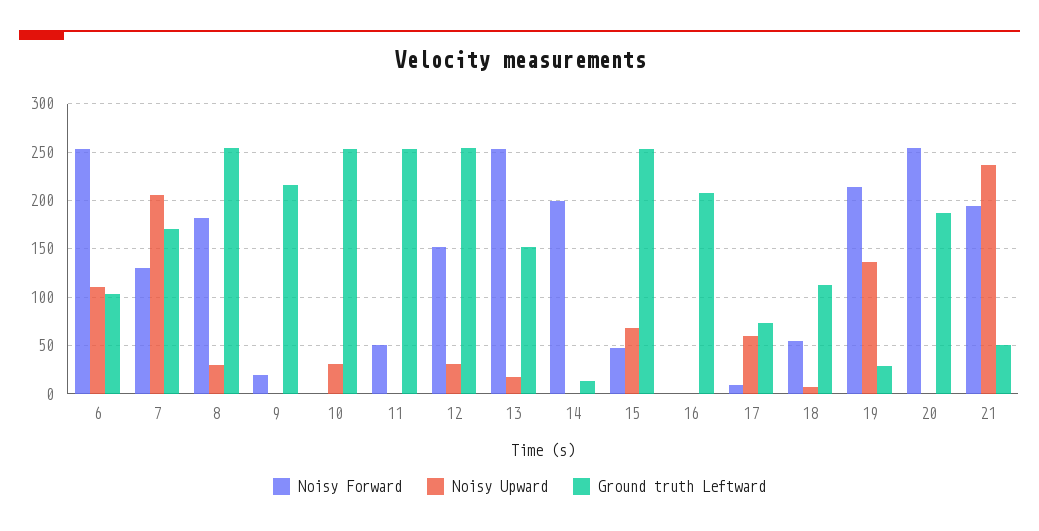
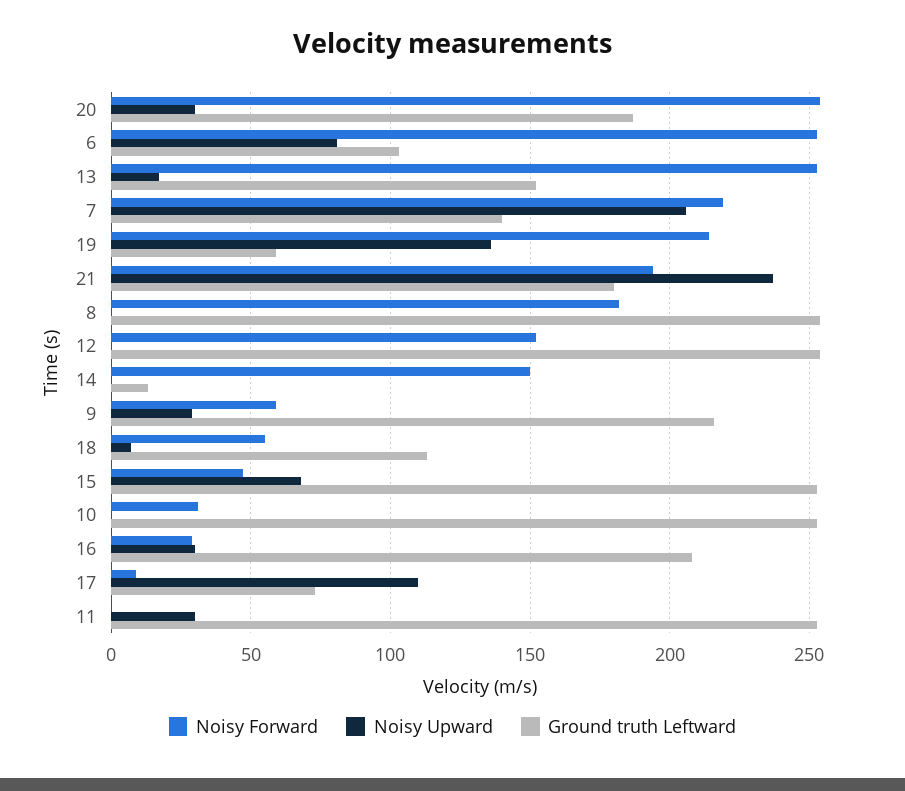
  {
    "Noisy Forward": {
      "6": 255,
-     "7": 130,
+     "7": 220,
      "8": 180,
-     "9": 20,
+     "9": 60,
-     "10": 0,
+     "10": 30,
-     "11": 50,
+     "11": 0,
      "12": 150,
      "13": 255,
-     "14": 200,
+     "14": 150,
      "15": 45,
-     "16": 0,
+     "16": 30,
      "17": 10,
      "18": 55,
      "19": 215,
      "20": 255,
      "21": 195
    },
    "Noisy Upward": {
-     "6": 110,
+     "6": 80,
      "7": 205,
-     "8": 30,
+     "8": 0,
-     "9": 0,
+     "9": 30,
-     "10": 30,
+     "10": 0,
-     "11": 0,
+     "11": 30,
-     "12": 30,
+     "12": 0,
      "13": 15,
      "14": 0,
      "15": 70,
-     "16": 0,
+     "16": 30,
-     "17": 60,
+     "17": 110,
      "18": 5,
      "19": 135,
-     "20": 0,
+     "20": 30,
      "21": 235
    },
    "Ground truth Leftward": {
      "6": 105,
-     "7": 170,
+     "7": 140,
      "8": 255,
      "9": 215,
      "10": 255,
      "11": 255,
      "12": 255,
      "13": 150,
      "14": 15,
      "15": 255,
      "16": 210,
      "17": 75,
      "18": 115,
-     "19": 30,
+     "19": 60,
      "20": 185,
-     "21": 50
+     "21": 180
    }
  }

